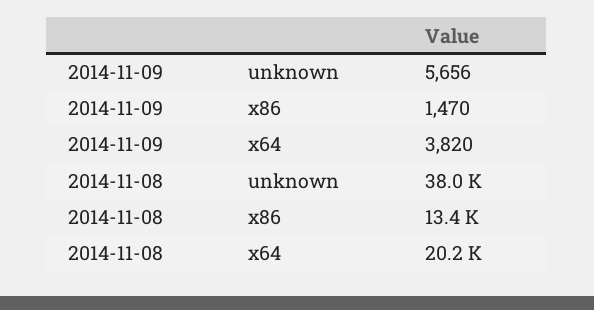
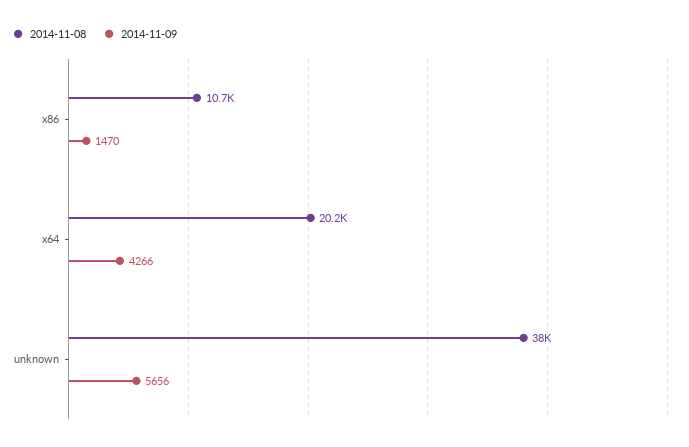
  {
    "2014-11-09": {
      "unknown": 5656,
      "x86": 1470,
-     "x64": 3820
+     "x64": 4266
    },
    "2014-11-08": {
      "unknown": 38000,
-     "x86": 13400,
+     "x86": 10700,
      "x64": 20200
    }
  }

